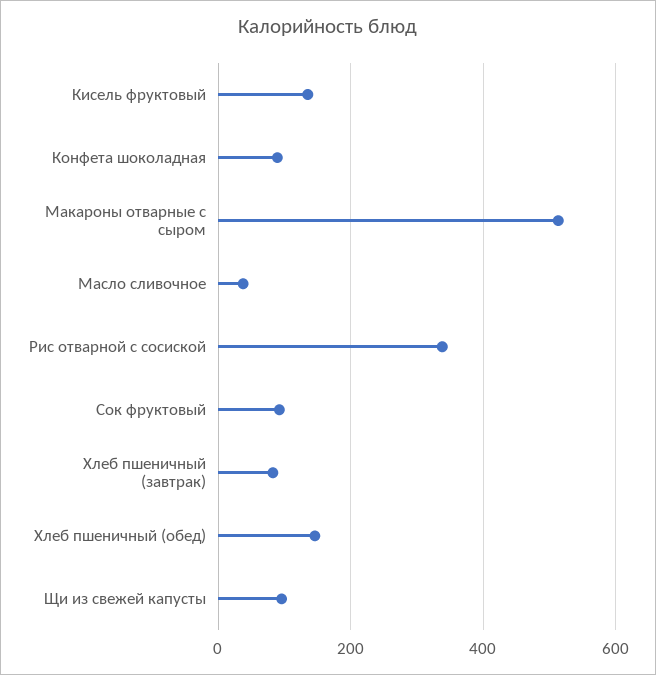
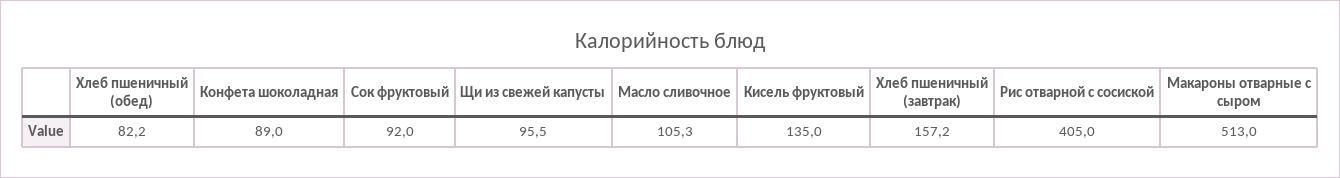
  {
    "Кисель фруктовый": 135,
    "Конфета шоколадная": 89,
    "Макароны отварные с сыром": 513,
-   "Масло сливочное": 40,
+   "Масло сливочное": 105.3,
-   "Рис отварной с сосиской": 340,
+   "Рис отварной с сосиской": 405,
    "Сок фруктовый": 92,
-   "Хлеб пшеничный (завтрак)": 80,
+   "Хлеб пшеничный (завтрак)": 157.2,
-   "Хлеб пшеничный (обед)": 140,
+   "Хлеб пшеничный (обед)": 82.2,
    "Щи из свежей капусты": 95.5
  }

